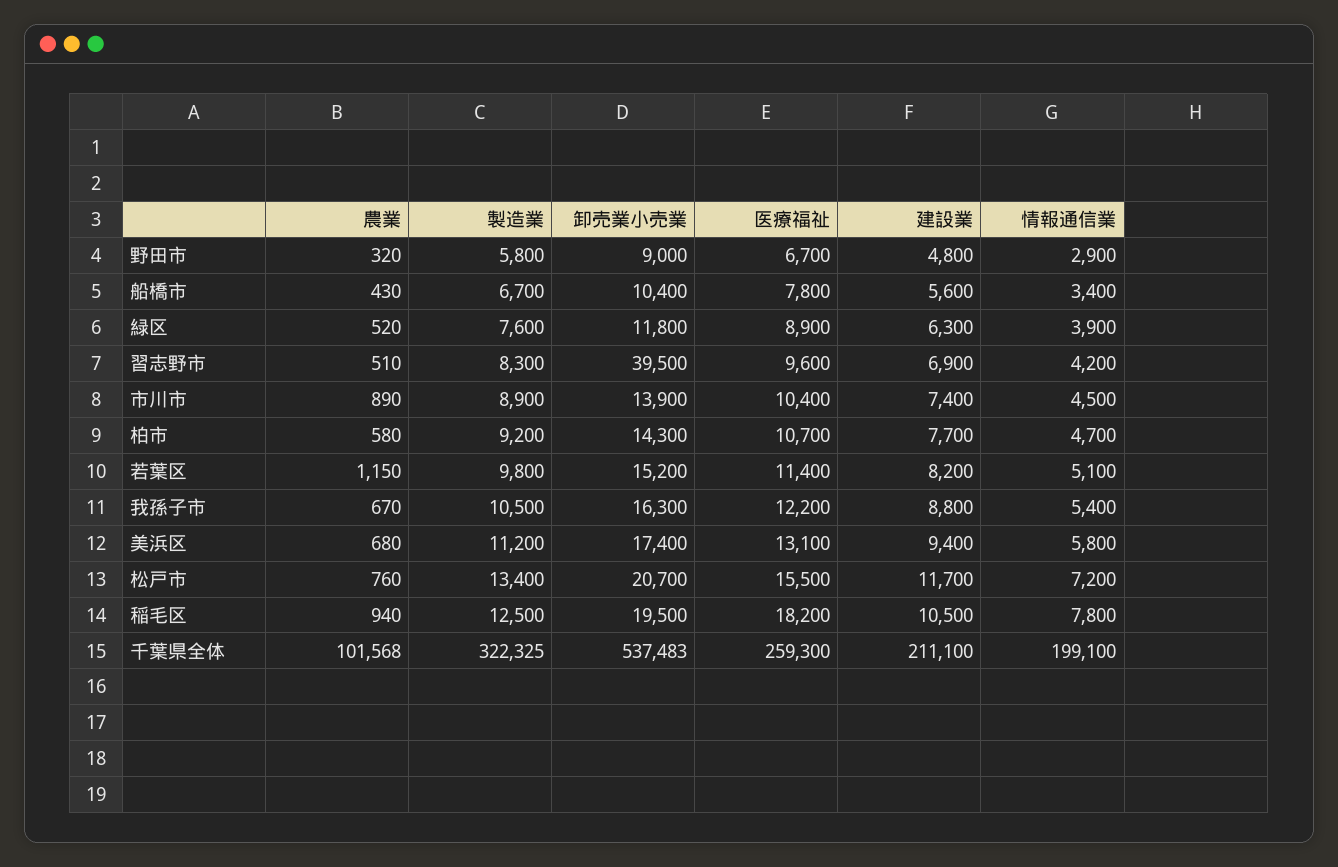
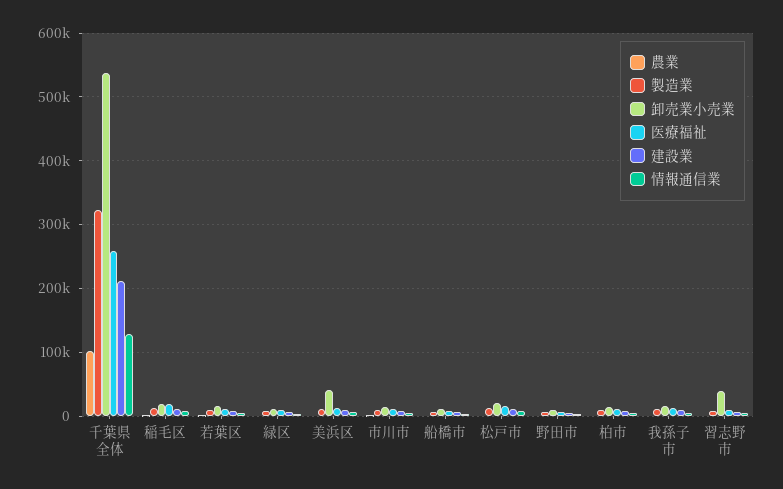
  {
    "農業": {
      "野田市": 320,
      "船橋市": 430,
      "緑区": 520,
      "習志野市": 510,
      "市川市": 890,
      "柏市": 580,
      "若葉区": 1150,
      "我孫子市": 670,
      "美浜区": 680,
      "松戸市": 760,
      "稲毛区": 940,
      "千葉県全体": 101568
    },
    "製造業": {
      "野田市": 5800,
      "船橋市": 6700,
      "緑区": 7600,
      "習志野市": 8300,
      "市川市": 8900,
      "柏市": 9200,
      "若葉区": 9800,
      "我孫子市": 10500,
      "美浜区": 11200,
      "松戸市": 13400,
      "稲毛区": 12500,
      "千葉県全体": 322325
    },
    "卸売業小売業": {
      "野田市": 9000,
      "船橋市": 10400,
      "緑区": 11800,
      "習志野市": 39500,
      "市川市": 13900,
      "柏市": 14300,
      "若葉区": 15200,
      "我孫子市": 16300,
-     "美浜区": 17400,
+     "美浜区": 40000,
      "松戸市": 20700,
      "稲毛区": 19500,
      "千葉県全体": 537483
    },
    "医療福祉": {
      "野田市": 6700,
      "船橋市": 7800,
      "緑区": 8900,
      "習志野市": 9600,
      "市川市": 10400,
      "柏市": 10700,
      "若葉区": 11400,
      "我孫子市": 12200,
      "美浜区": 13100,
      "松戸市": 15500,
      "稲毛区": 18200,
      "千葉県全体": 259300
    },
    "建設業": {
      "野田市": 4800,
      "船橋市": 5600,
      "緑区": 6300,
      "習志野市": 6900,
      "市川市": 7400,
      "柏市": 7700,
      "若葉区": 8200,
      "我孫子市": 8800,
      "美浜区": 9400,
      "松戸市": 11700,
      "稲毛区": 10500,
      "千葉県全体": 211100
    },
    "情報通信業": {
      "野田市": 2900,
      "船橋市": 3400,
      "緑区": 3900,
      "習志野市": 4200,
      "市川市": 4500,
      "柏市": 4700,
      "若葉区": 5100,
      "我孫子市": 5400,
      "美浜区": 5800,
      "松戸市": 7200,
      "稲毛区": 7800,
-     "千葉県全体": 199100
+     "千葉県全体": 130000
    }
  }

